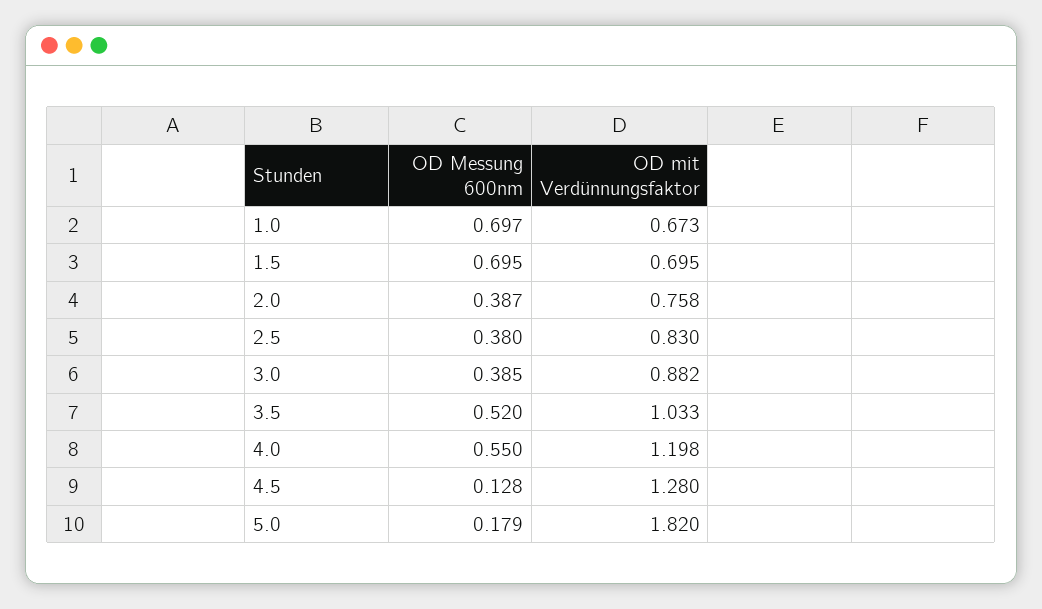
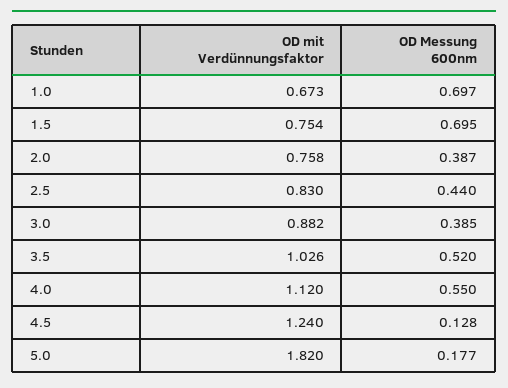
  {
    "OD Messung 600nm": {
      "1.0": 0.697,
      "1.5": 0.695,
      "2.0": 0.387,
-     "2.5": 0.38,
+     "2.5": 0.44,
      "3.0": 0.385,
      "3.5": 0.52,
      "4.0": 0.55,
      "4.5": 0.128,
-     "5.0": 0.179
+     "5.0": 0.177
    },
    "OD mit Verdünnungsfaktor": {
      "1.0": 0.673,
-     "1.5": 0.695,
+     "1.5": 0.754,
      "2.0": 0.758,
      "2.5": 0.83,
      "3.0": 0.882,
-     "3.5": 1.033,
+     "3.5": 1.026,
-     "4.0": 1.198,
+     "4.0": 1.12,
-     "4.5": 1.28,
+     "4.5": 1.24,
      "5.0": 1.82
    }
  }

